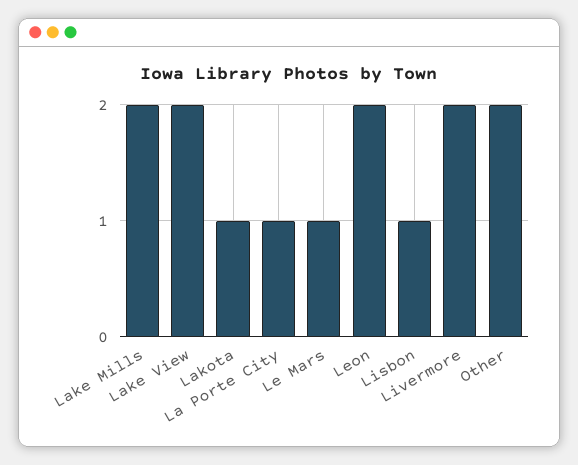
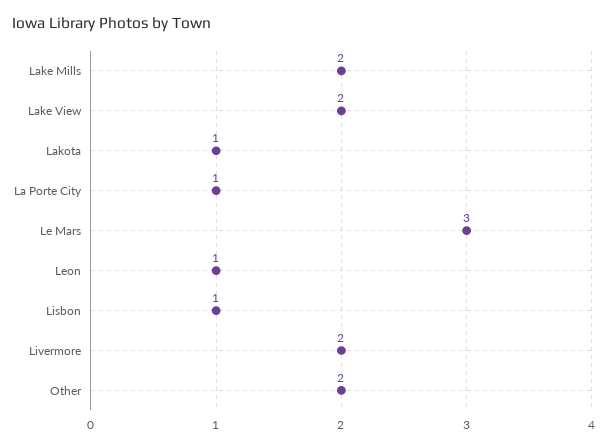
  {
    "Lake Mills": 2,
    "Lake View": 2,
    "Lakota": 1,
    "La Porte City": 1,
-   "Le Mars": 1,
+   "Le Mars": 3,
-   "Leon": 2,
+   "Leon": 1,
    "Lisbon": 1,
    "Livermore": 2,
    "Other": 2
  }

